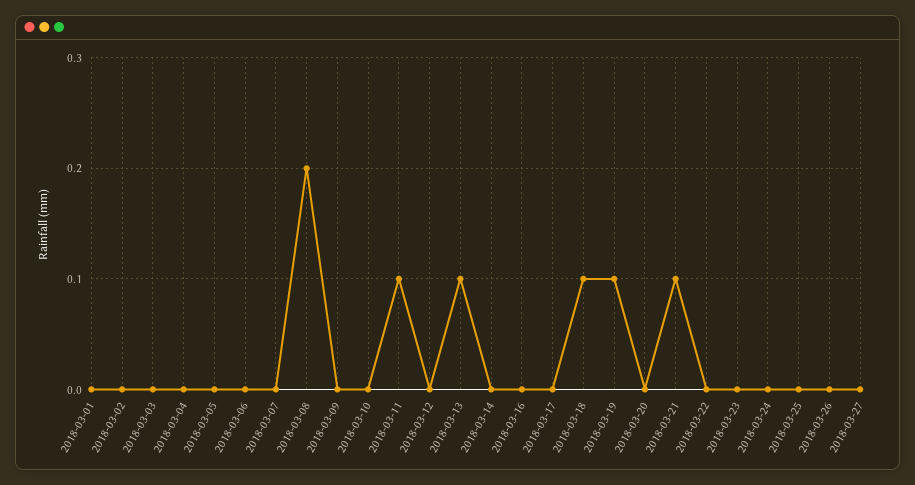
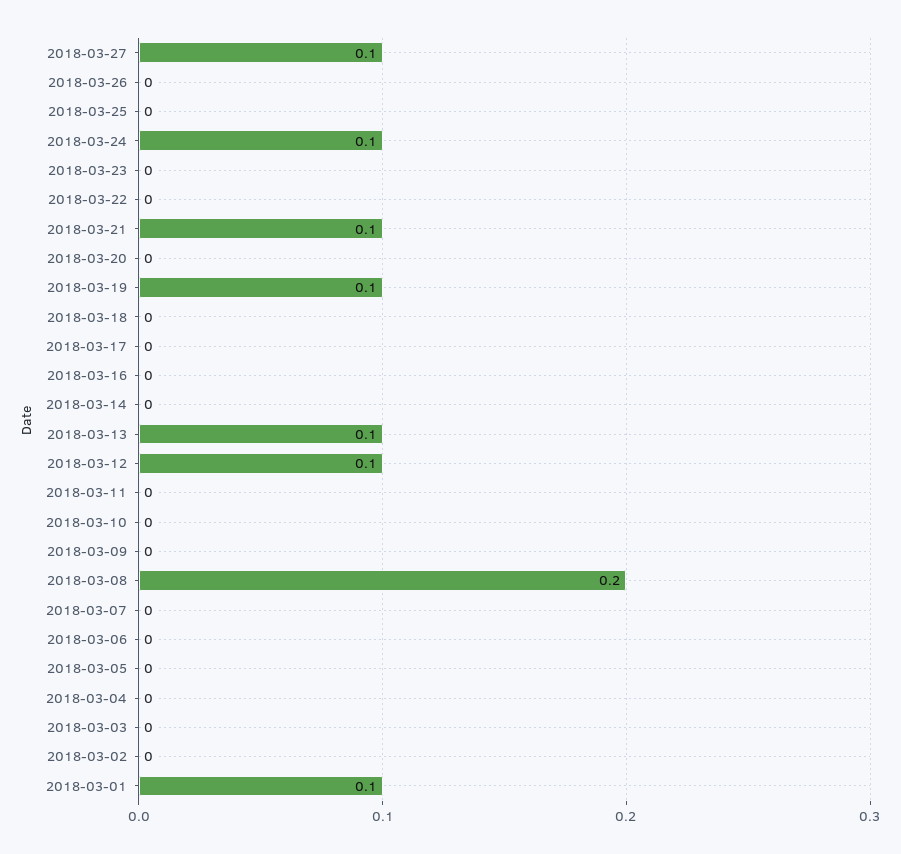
  {
-   "2018-03-01": 0,
+   "2018-03-01": 0.1,
    "2018-03-02": 0,
    "2018-03-03": 0,
    "2018-03-04": 0,
    "2018-03-05": 0,
    "2018-03-06": 0,
    "2018-03-07": 0,
    "2018-03-08": 0.2,
    "2018-03-09": 0,
    "2018-03-10": 0,
-   "2018-03-11": 0.1,
+   "2018-03-11": 0,
-   "2018-03-12": 0,
+   "2018-03-12": 0.1,
    "2018-03-13": 0.1,
    "2018-03-14": 0,
    "2018-03-16": 0,
    "2018-03-17": 0,
-   "2018-03-18": 0.1,
+   "2018-03-18": 0,
    "2018-03-19": 0.1,
    "2018-03-20": 0,
    "2018-03-21": 0.1,
    "2018-03-22": 0,
    "2018-03-23": 0,
-   "2018-03-24": 0,
+   "2018-03-24": 0.1,
    "2018-03-25": 0,
    "2018-03-26": 0,
-   "2018-03-27": 0
+   "2018-03-27": 0.1
  }

